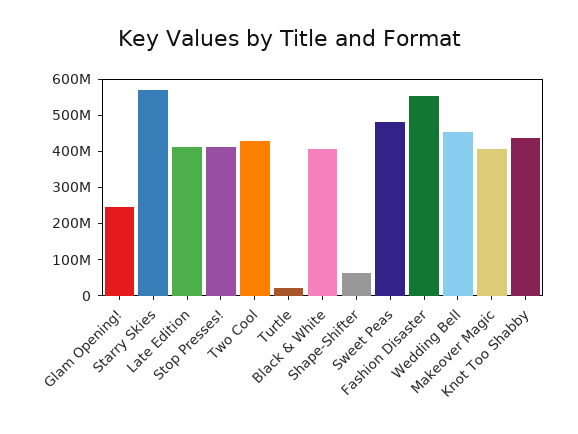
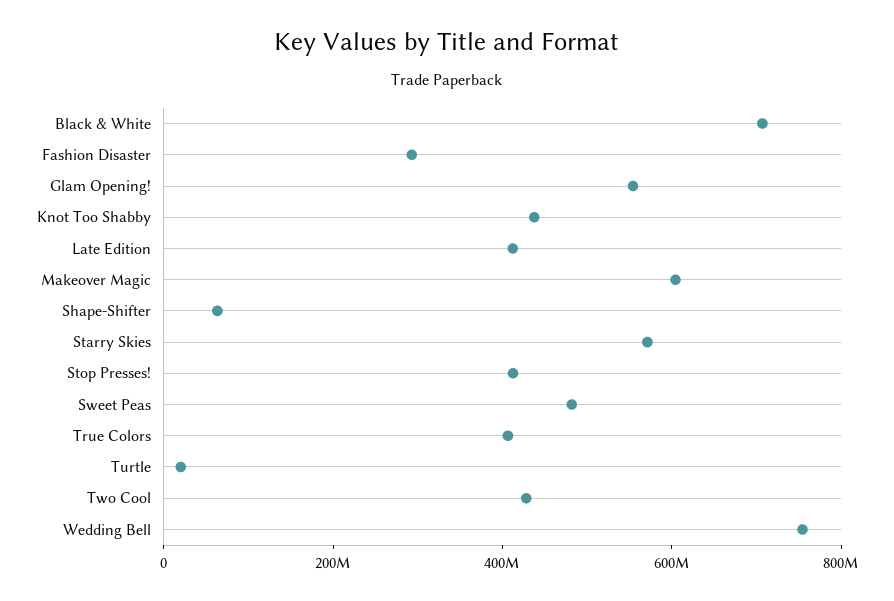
  {
-   "Glam Opening!": 250000000,
+   "Glam Opening!": 550000000,
    "Starry Skies": 575000000,
    "Late Edition": 400000000,
    "Stop Presses!": 400000000,
    "Two Cool": 425000000,
    "Turtle": 25000000,
-   "Black & White": 400000000,
+   "Black & White": 700000000,
    "Shape-Shifter": 75000000,
    "Sweet Peas": 475000000,
-   "Fashion Disaster": 550000000,
+   "Fashion Disaster": 300000000,
-   "Wedding Bell": 450000000,
+   "Wedding Bell": 750000000,
-   "Makeover Magic": 400000000,
+   "Makeover Magic": 600000000,
-   "Knot Too Shabby": 450000000
+   "Knot Too Shabby": 450000000,
+   "True Colors": 400000000
  }

